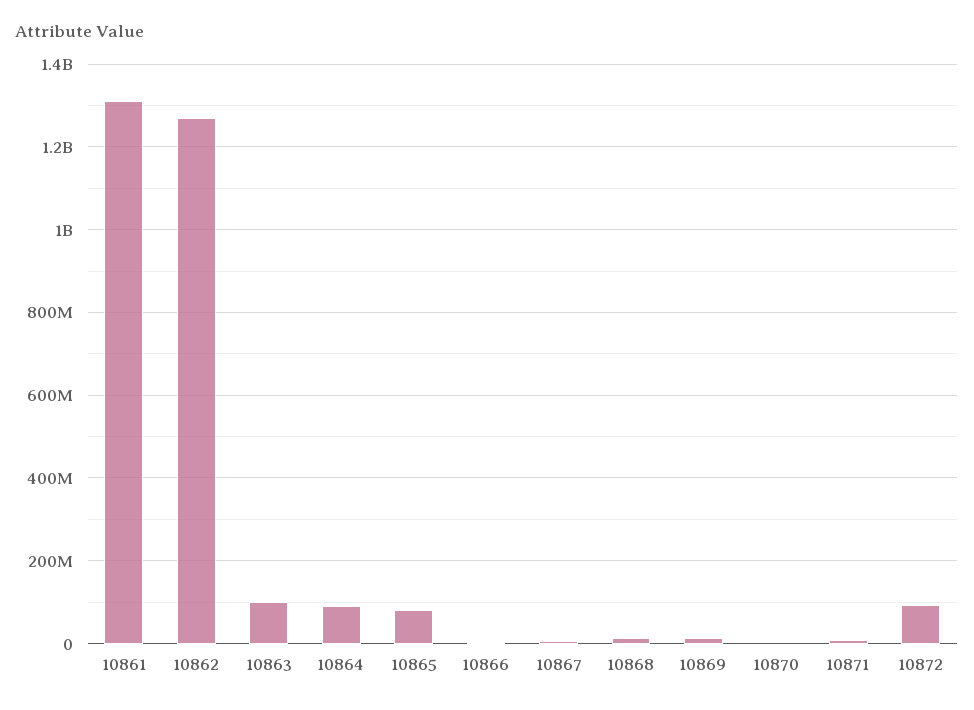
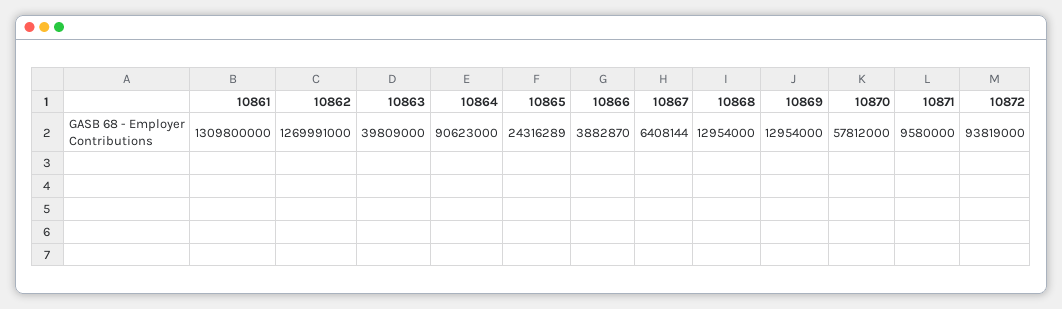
  {
    "10861": 1309800000,
    "10862": 1269991000,
-   "10863": 100000000,
+   "10863": 39809000,
    "10864": 90623000,
-   "10865": 80000000,
+   "10865": 24316289,
    "10866": 3882870,
    "10867": 6408144,
    "10868": 12954000,
    "10869": 12954000,
-   "10870": 0,
+   "10870": 57812000,
    "10871": 9580000,
    "10872": 93819000
  }

